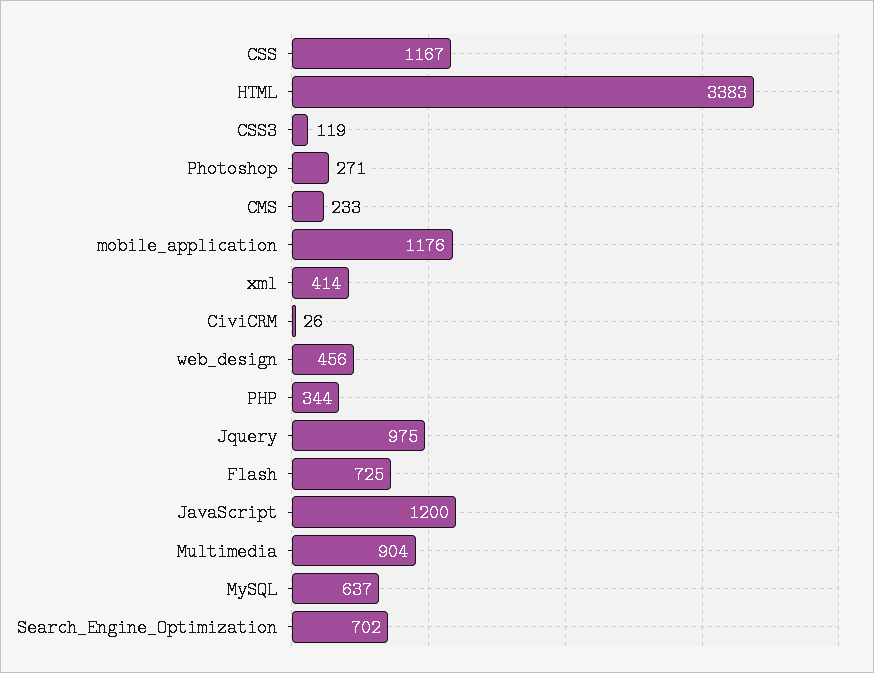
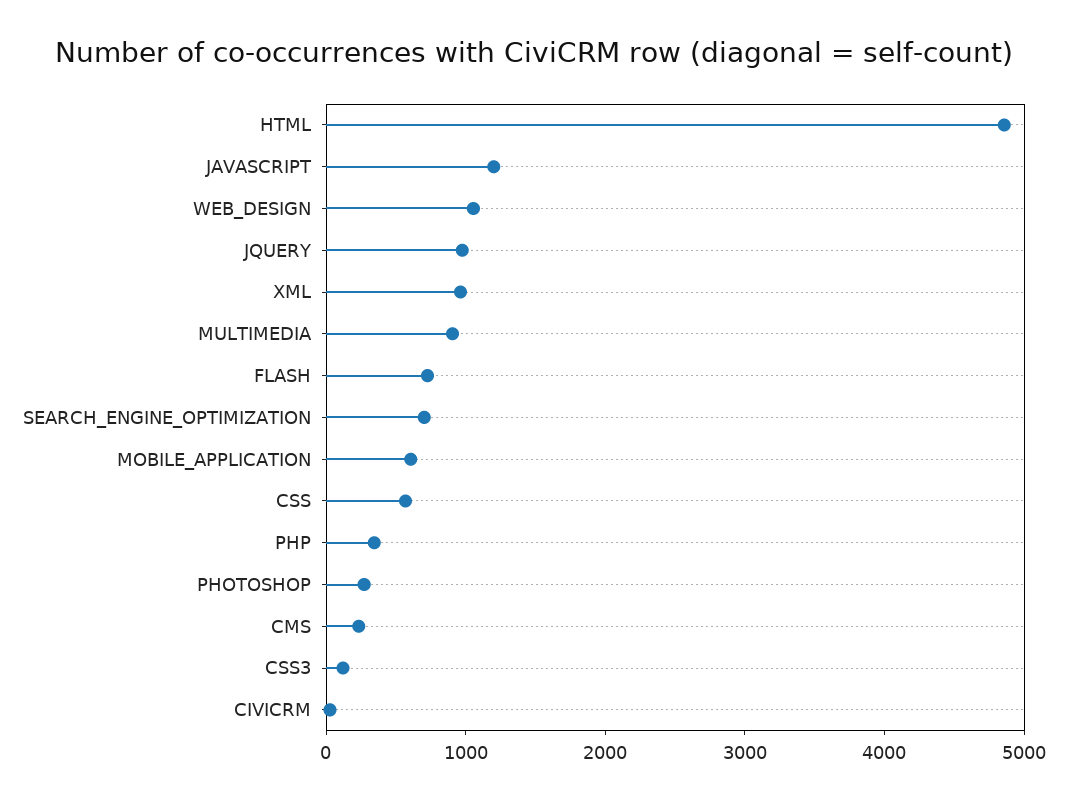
  {
-   "CSS": 1167,
+   "CSS": 600,
-   "HTML": 3383,
+   "HTML": 4800,
    "CSS3": 119,
    "Photoshop": 271,
    "CMS": 233,
-   "mobile_application": 1176,
+   "mobile_application": 600,
-   "xml": 414,
+   "xml": 1000,
    "CiviCRM": 26,
-   "web_design": 456,
+   "web_design": 1000,
    "PHP": 344,
    "Jquery": 975,
    "Flash": 725,
    "JavaScript": 1200,
    "Multimedia": 904,
-   "MySQL": 637,
    "Search_Engine_Optimization": 702
  }

